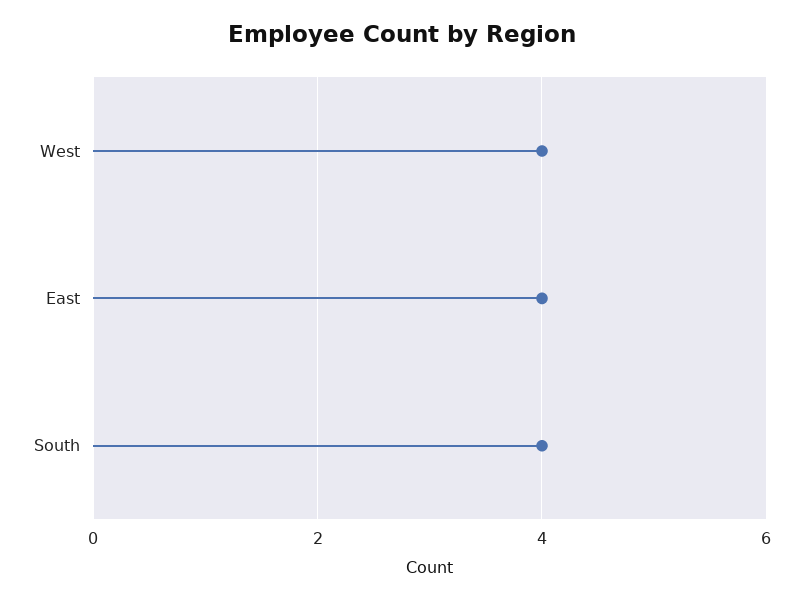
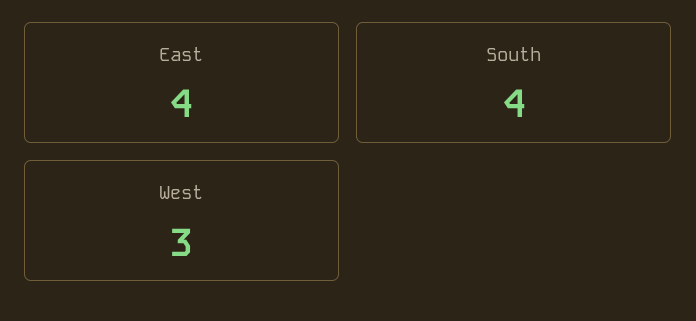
  {
-   "West": 4,
+   "West": 3,
    "East": 4,
    "South": 4
  }

